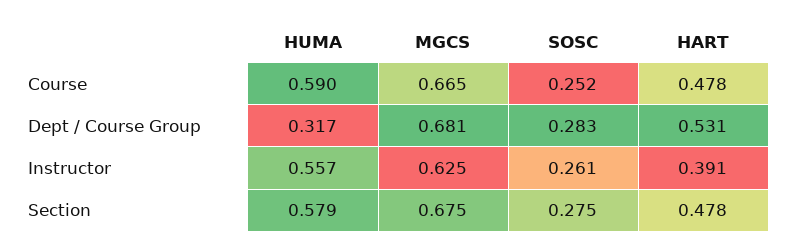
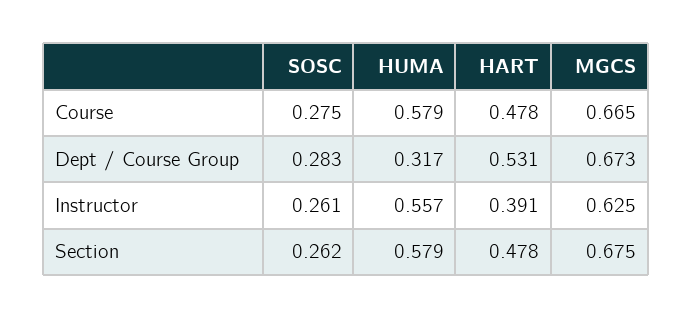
  {
    "HUMA": {
-     "Course": 0.59,
+     "Course": 0.579,
      "Dept / Course Group": 0.317,
      "Instructor": 0.557,
      "Section": 0.579
    },
    "MGCS": {
      "Course": 0.665,
-     "Dept / Course Group": 0.681,
+     "Dept / Course Group": 0.673,
      "Instructor": 0.625,
      "Section": 0.675
    },
    "SOSC": {
-     "Course": 0.252,
+     "Course": 0.275,
      "Dept / Course Group": 0.283,
      "Instructor": 0.261,
-     "Section": 0.275
+     "Section": 0.262
    },
    "HART": {
      "Course": 0.478,
      "Dept / Course Group": 0.531,
      "Instructor": 0.391,
      "Section": 0.478
    }
  }

